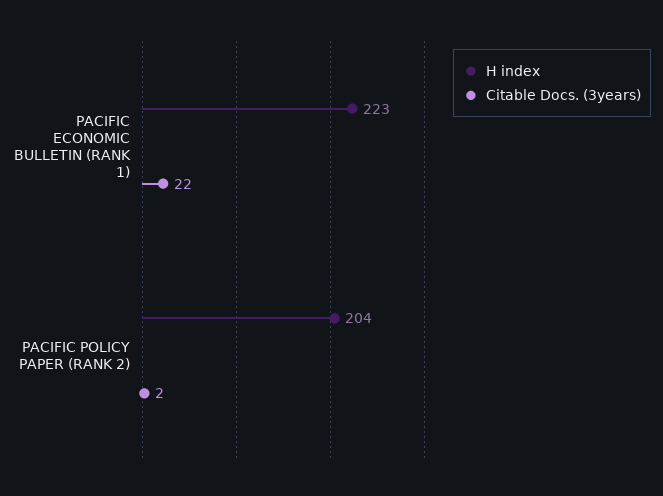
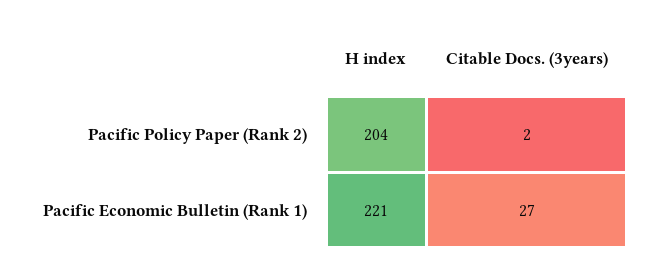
  {
    "H index": {
-     "PACIFIC ECONOMIC BULLETIN (RANK 1)": 223,
+     "PACIFIC ECONOMIC BULLETIN (RANK 1)": 221,
      "PACIFIC POLICY PAPER (RANK 2)": 204
    },
    "Citable Docs. (3years)": {
-     "PACIFIC ECONOMIC BULLETIN (RANK 1)": 22,
+     "PACIFIC ECONOMIC BULLETIN (RANK 1)": 27,
      "PACIFIC POLICY PAPER (RANK 2)": 2
    }
  }

